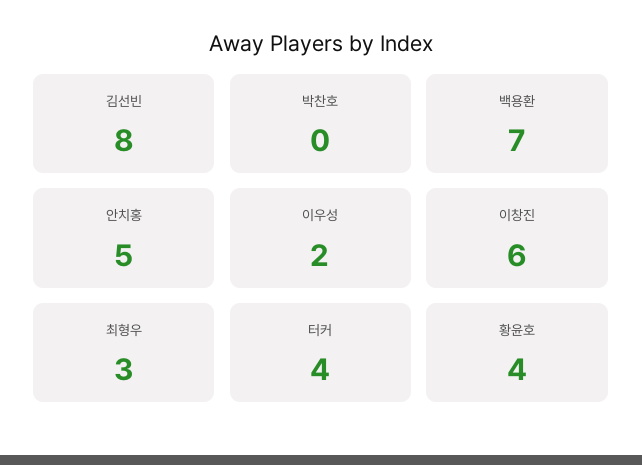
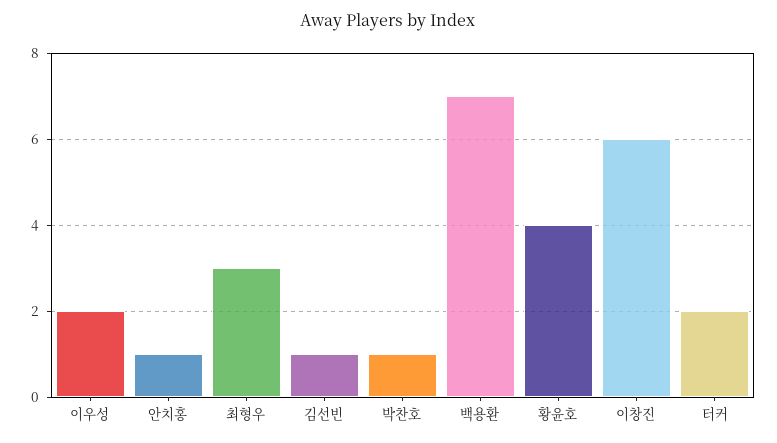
  {
-   "김선빈": 8,
+   "김선빈": 1,
-   "박찬호": 0,
+   "박찬호": 1,
    "백용환": 7,
-   "안치홍": 5,
+   "안치홍": 1,
    "이우성": 2,
    "이창진": 6,
    "최형우": 3,
-   "터커": 4,
+   "터커": 2,
    "황윤호": 4
  }

